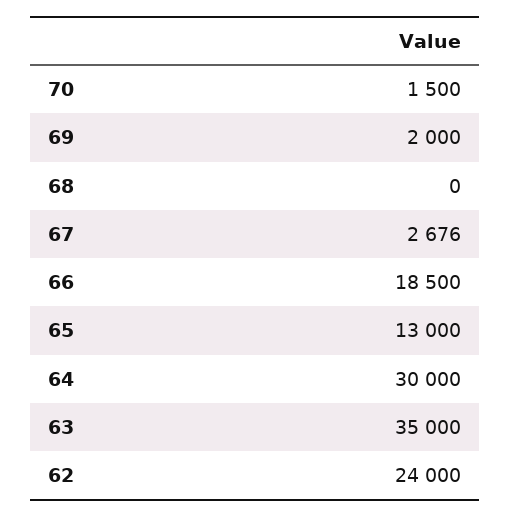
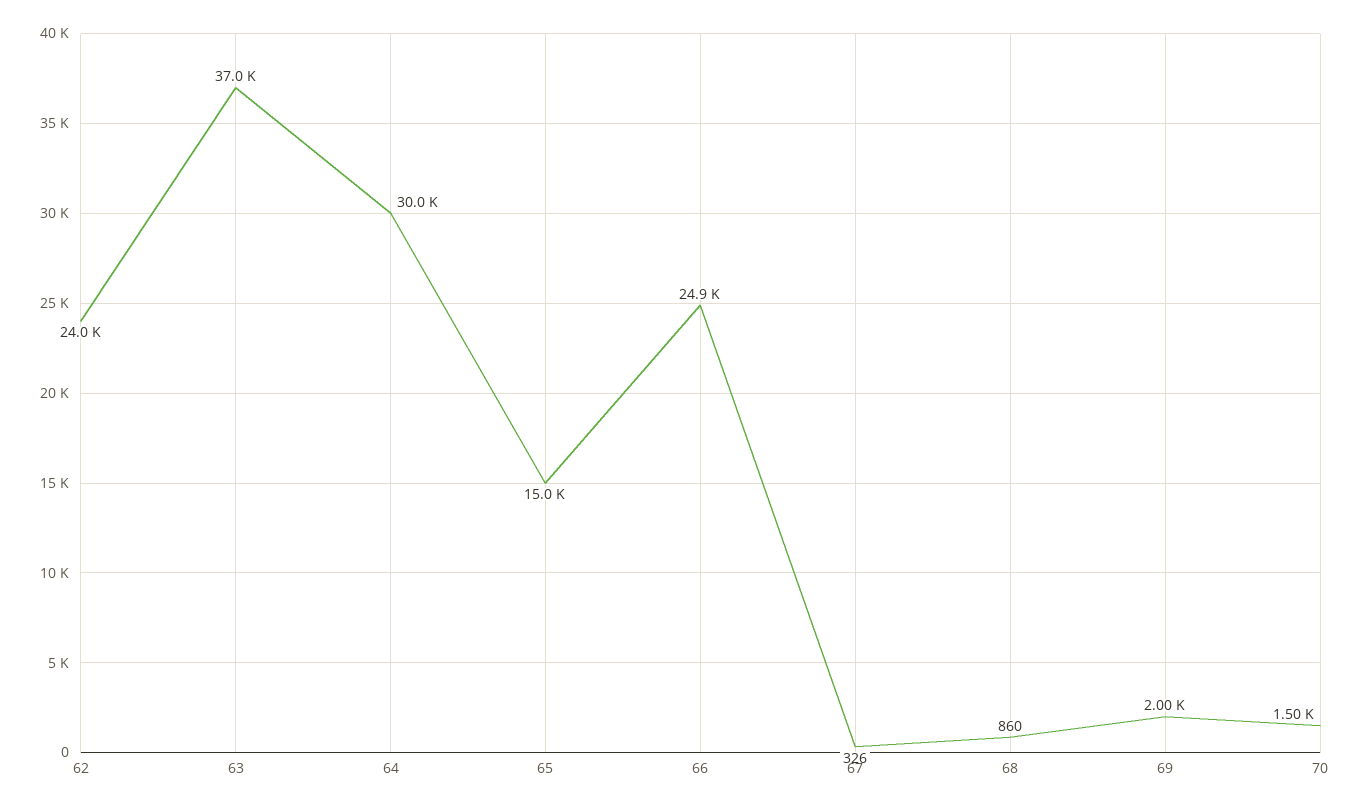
  {
    "70": 1500,
    "69": 2000,
-   "68": 0,
+   "68": 860,
-   "67": 2676,
+   "67": 326,
-   "66": 18500,
+   "66": 24900,
-   "65": 13000,
+   "65": 15000,
    "64": 30000,
-   "63": 35000,
+   "63": 37000,
    "62": 24000
  }

